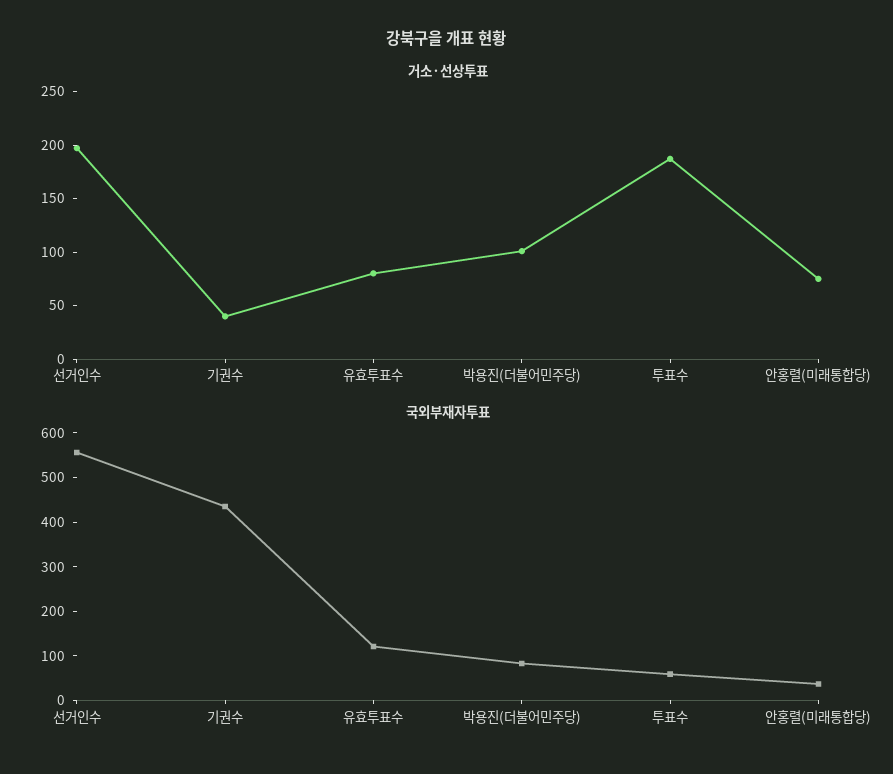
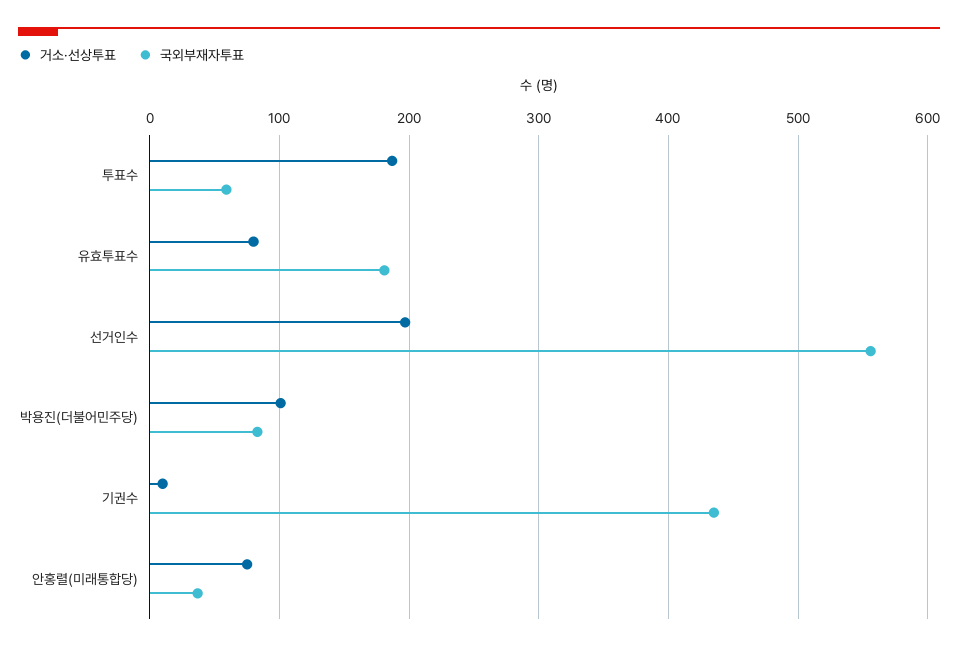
  {
    "거소·선상투표": {
      "선거인수": 200,
-     "기권수": 40,
+     "기권수": 10,
      "유효투표수": 80,
      "박용진(더불어민주당)": 100,
      "투표수": 190,
      "안홍렬(미래통합당)": 80
    },
    "국외부재자투표": {
      "선거인수": 560,
      "기권수": 440,
-     "유효투표수": 120,
+     "유효투표수": 180,
      "박용진(더불어민주당)": 80,
      "투표수": 60,
      "안홍렬(미래통합당)": 40
    }
  }

